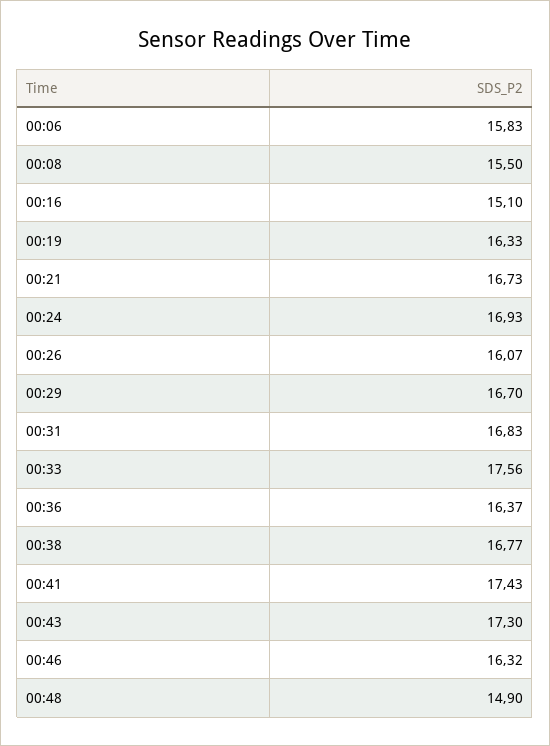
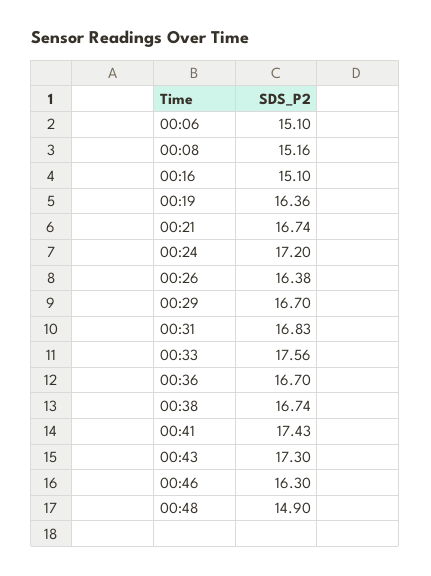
  {
-   "00:06": 15.83,
+   "00:06": 15.1,
-   "00:08": 15.5,
+   "00:08": 15.16,
    "00:16": 15.1,
-   "00:19": 16.33,
+   "00:19": 16.36,
-   "00:21": 16.73,
+   "00:21": 16.74,
-   "00:24": 16.93,
+   "00:24": 17.2,
-   "00:26": 16.07,
+   "00:26": 16.38,
    "00:29": 16.7,
    "00:31": 16.83,
    "00:33": 17.56,
-   "00:36": 16.37,
+   "00:36": 16.7,
-   "00:38": 16.77,
+   "00:38": 16.74,
    "00:41": 17.43,
    "00:43": 17.3,
-   "00:46": 16.32,
+   "00:46": 16.3,
    "00:48": 14.9
  }

